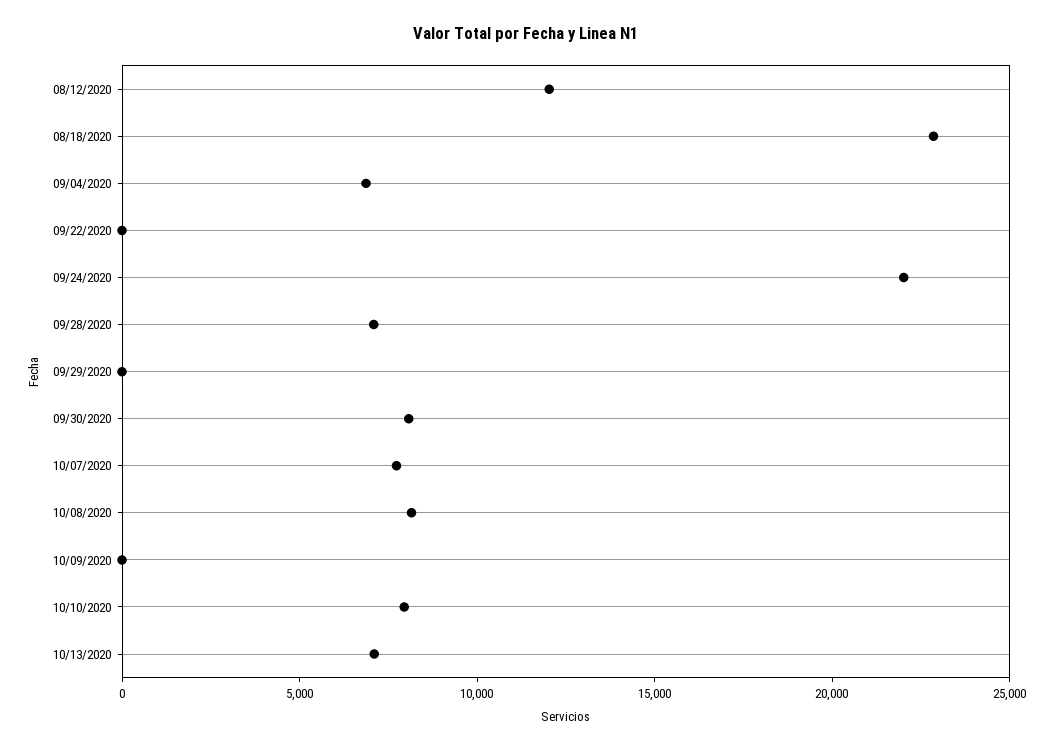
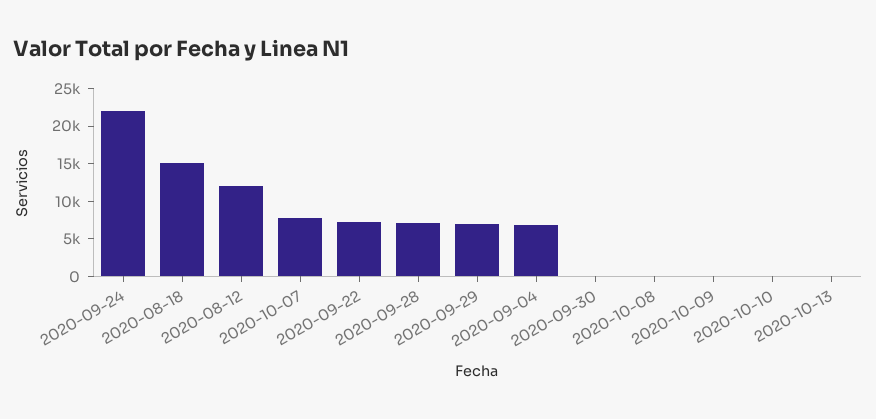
  {
    "08/12/2020": 12000,
-   "08/18/2020": 23000,
+   "08/18/2020": 15000,
    "09/04/2020": 7000,
-   "09/22/2020": 0,
+   "09/22/2020": 7500,
    "09/24/2020": 22000,
    "09/28/2020": 7000,
-   "09/29/2020": 0,
+   "09/29/2020": 7500,
-   "09/30/2020": 8000,
+   "09/30/2020": 0,
    "10/07/2020": 8000,
-   "10/08/2020": 8000,
+   "10/08/2020": 0,
    "10/09/2020": 0,
-   "10/10/2020": 8000,
+   "10/10/2020": 0,
-   "10/13/2020": 7000
+   "10/13/2020": 0
  }

